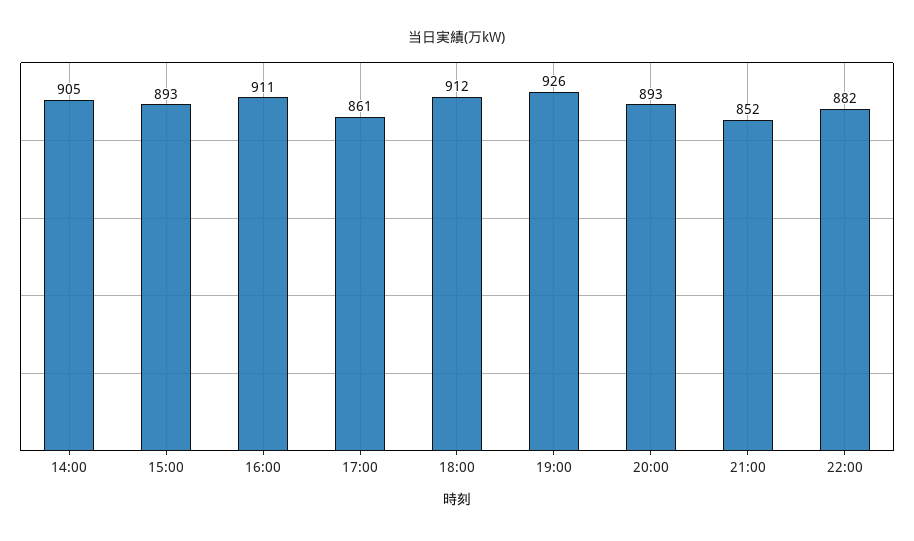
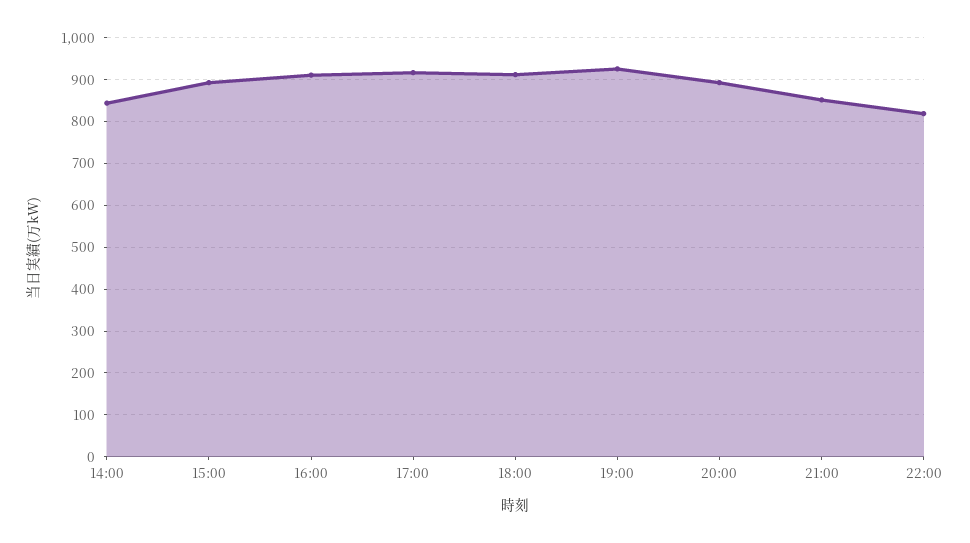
  {
-   "14:00": 905,
+   "14:00": 840,
    "15:00": 893,
    "16:00": 911,
-   "17:00": 861,
+   "17:00": 920,
    "18:00": 912,
    "19:00": 926,
    "20:00": 893,
    "21:00": 852,
-   "22:00": 882
+   "22:00": 820
  }

